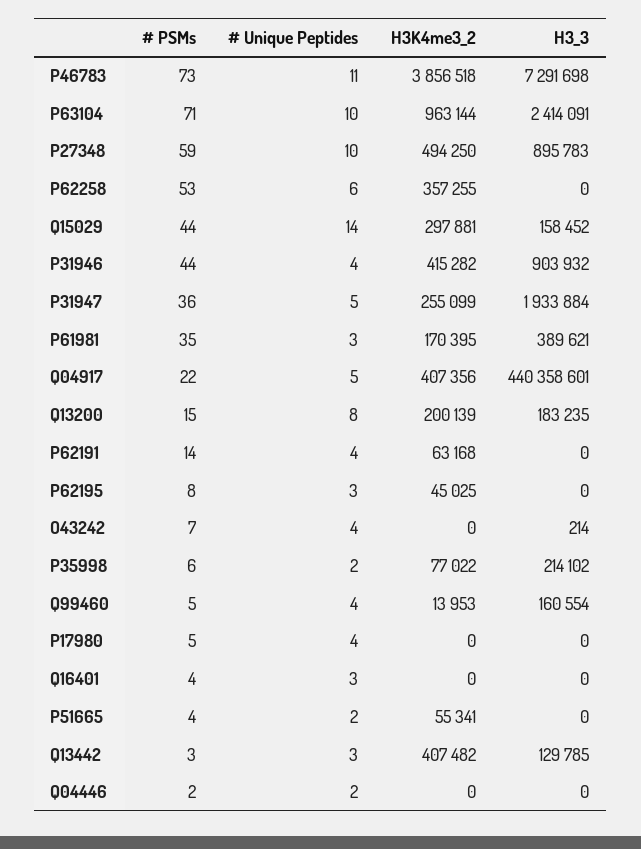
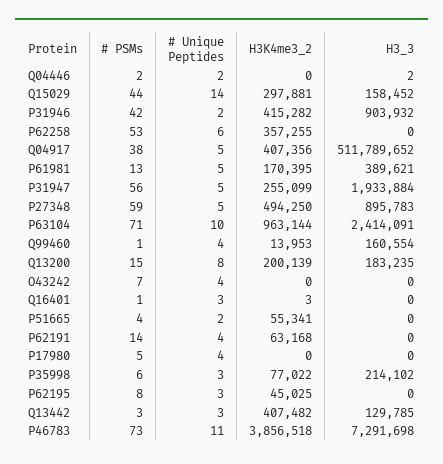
  {
    "# PSMs": {
      "P46783": 73,
      "P63104": 71,
      "P27348": 59,
      "P62258": 53,
      "Q15029": 44,
-     "P31946": 44,
+     "P31946": 42,
-     "P31947": 36,
+     "P31947": 56,
-     "P61981": 35,
+     "P61981": 13,
-     "Q04917": 22,
+     "Q04917": 38,
      "Q13200": 15,
      "P62191": 14,
      "P62195": 8,
      "O43242": 7,
      "P35998": 6,
-     "Q99460": 5,
+     "Q99460": 1,
      "P17980": 5,
-     "Q16401": 4,
+     "Q16401": 1,
      "P51665": 4,
      "Q13442": 3,
      "Q04446": 2
    },
    "# Unique Peptides": {
      "P46783": 11,
      "P63104": 10,
-     "P27348": 10,
+     "P27348": 5,
      "P62258": 6,
      "Q15029": 14,
-     "P31946": 4,
+     "P31946": 2,
      "P31947": 5,
-     "P61981": 3,
+     "P61981": 5,
      "Q04917": 5,
      "Q13200": 8,
      "P62191": 4,
      "P62195": 3,
      "O43242": 4,
-     "P35998": 2,
+     "P35998": 3,
      "Q99460": 4,
      "P17980": 4,
      "Q16401": 3,
      "P51665": 2,
      "Q13442": 3,
      "Q04446": 2
    },
    "H3K4me3_2": {
      "P46783": 3856518,
      "P63104": 963144,
      "P27348": 494250,
      "P62258": 357255,
      "Q15029": 297881,
      "P31946": 415282,
      "P31947": 255099,
      "P61981": 170395,
      "Q04917": 407356,
      "Q13200": 200139,
      "P62191": 63168,
      "P62195": 45025,
      "O43242": 0,
      "P35998": 77022,
      "Q99460": 13953,
      "P17980": 0,
-     "Q16401": 0,
+     "Q16401": 3,
      "P51665": 55341,
      "Q13442": 407482,
      "Q04446": 0
    },
    "H3_3": {
      "P46783": 7291698,
      "P63104": 2414091,
      "P27348": 895783,
      "P62258": 0,
      "Q15029": 158452,
      "P31946": 903932,
      "P31947": 1933884,
      "P61981": 389621,
-     "Q04917": 440358601,
+     "Q04917": 511789652,
      "Q13200": 183235,
      "P62191": 0,
      "P62195": 0,
-     "O43242": 214,
+     "O43242": 0,
      "P35998": 214102,
      "Q99460": 160554,
      "P17980": 0,
      "Q16401": 0,
      "P51665": 0,
      "Q13442": 129785,
-     "Q04446": 0
+     "Q04446": 2
    }
  }

